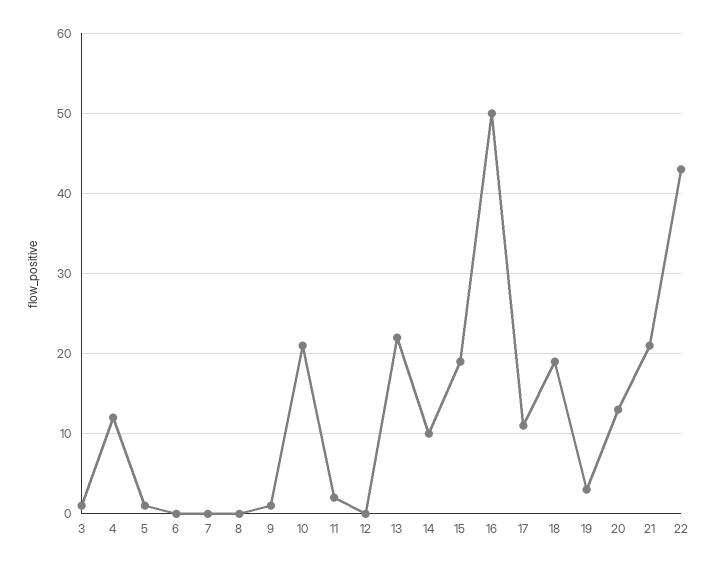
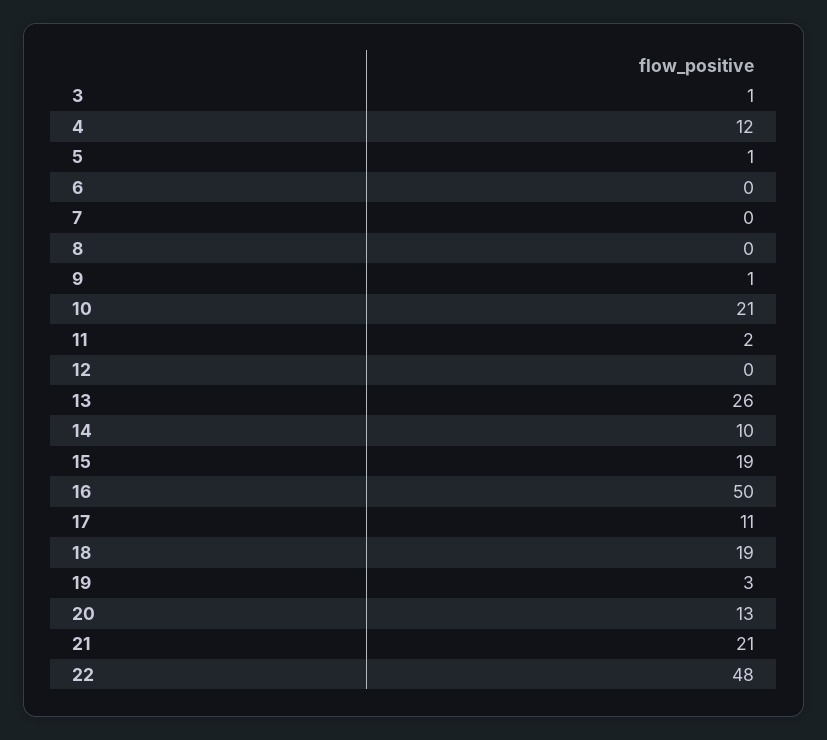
  {
    "3": 1,
    "4": 12,
    "5": 1,
    "6": 0,
    "7": 0,
    "8": 0,
    "9": 1,
    "10": 21,
    "11": 2,
    "12": 0,
-   "13": 22,
+   "13": 26,
    "14": 10,
    "15": 19,
    "16": 50,
    "17": 11,
    "18": 19,
    "19": 3,
    "20": 13,
    "21": 21,
-   "22": 43
+   "22": 48
  }

